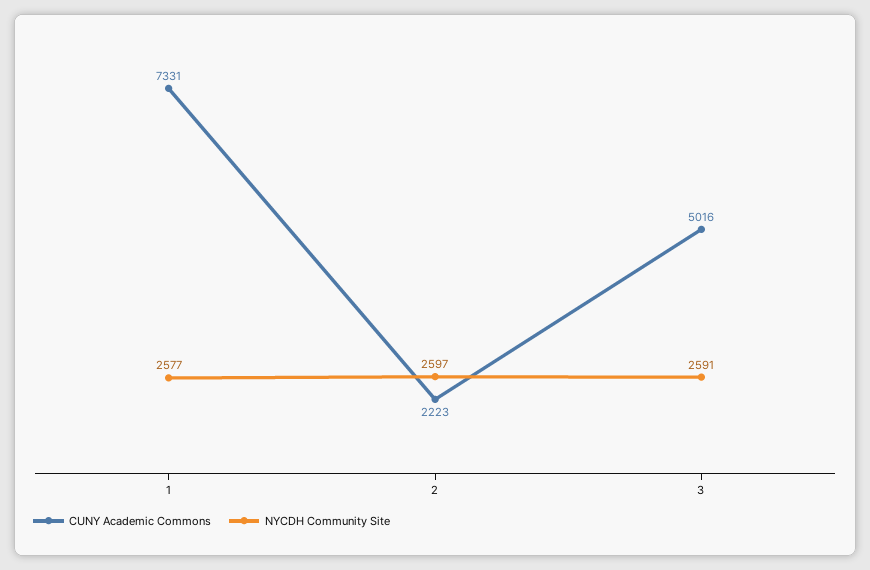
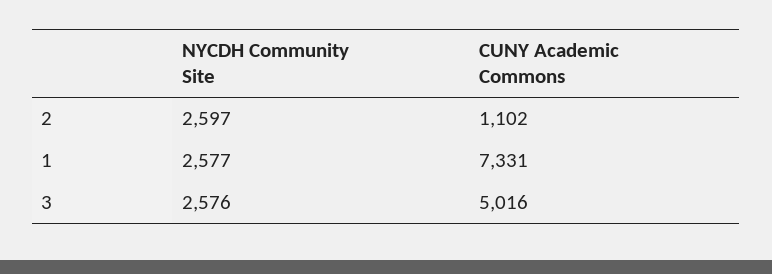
  {
    "CUNY Academic Commons": {
      "1": 7331,
-     "2": 2223,
+     "2": 1102,
      "3": 5016
    },
    "NYCDH Community Site": {
      "1": 2577,
      "2": 2597,
-     "3": 2591
+     "3": 2576
    }
  }

